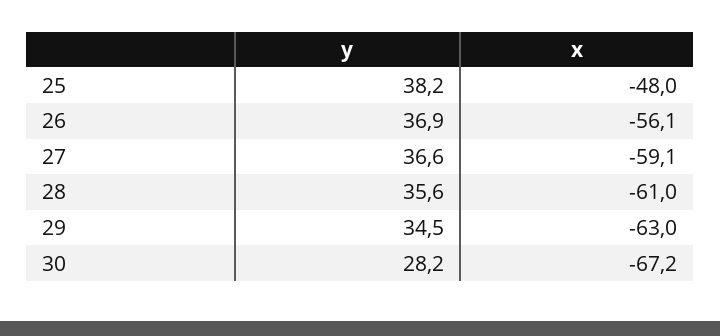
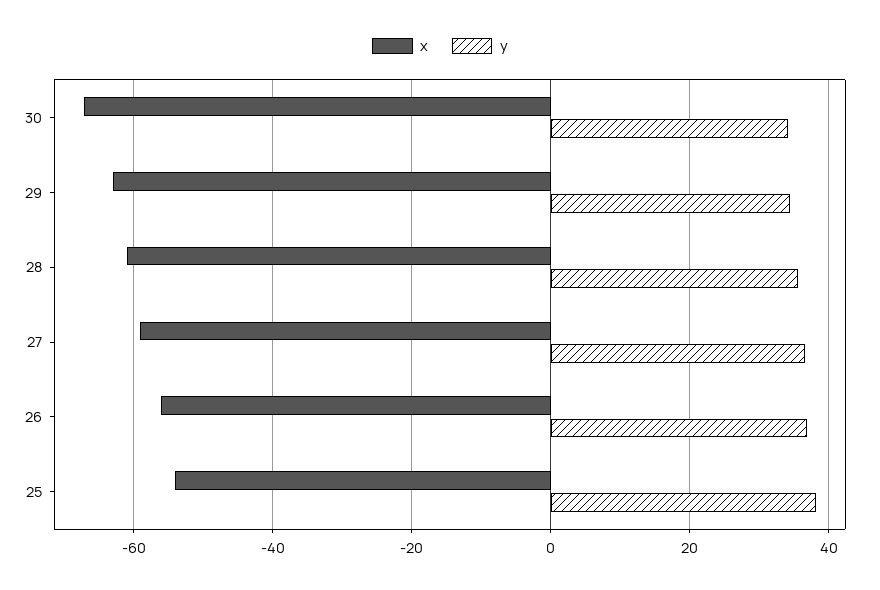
  {
    "y": {
      "25": 38.2,
      "26": 36.9,
      "27": 36.6,
      "28": 35.6,
      "29": 34.5,
-     "30": 28.2
+     "30": 34
    },
    "x": {
-     "25": -48,
+     "25": -54,
      "26": -56.1,
      "27": -59.1,
      "28": -61,
      "29": -63,
      "30": -67.2
    }
  }

